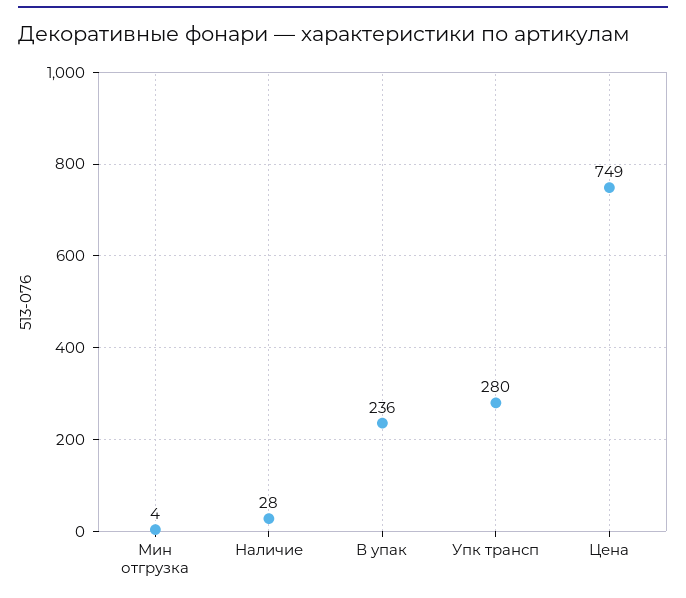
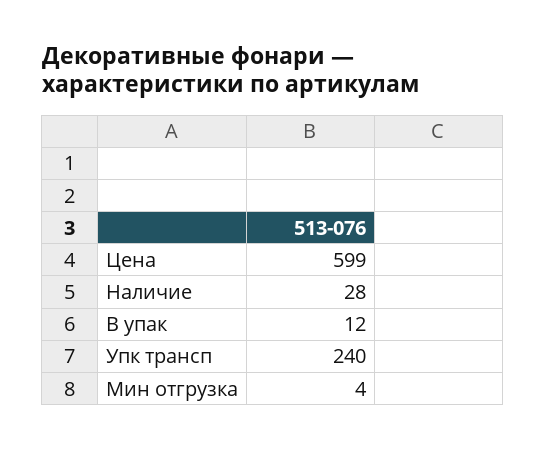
  {
    "Мин отгрузка": 4,
    "Наличие": 28,
-   "В упак": 236,
+   "В упак": 12,
-   "Упк трансп": 280,
+   "Упк трансп": 240,
-   "Цена": 749
+   "Цена": 599
  }

